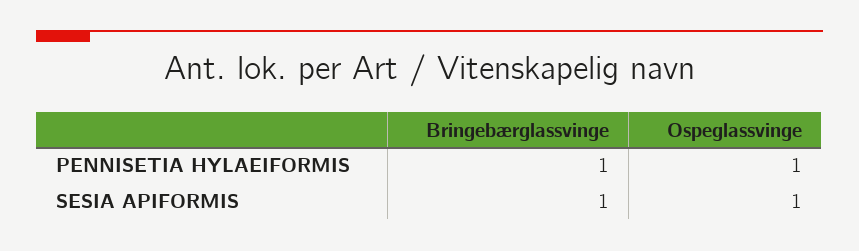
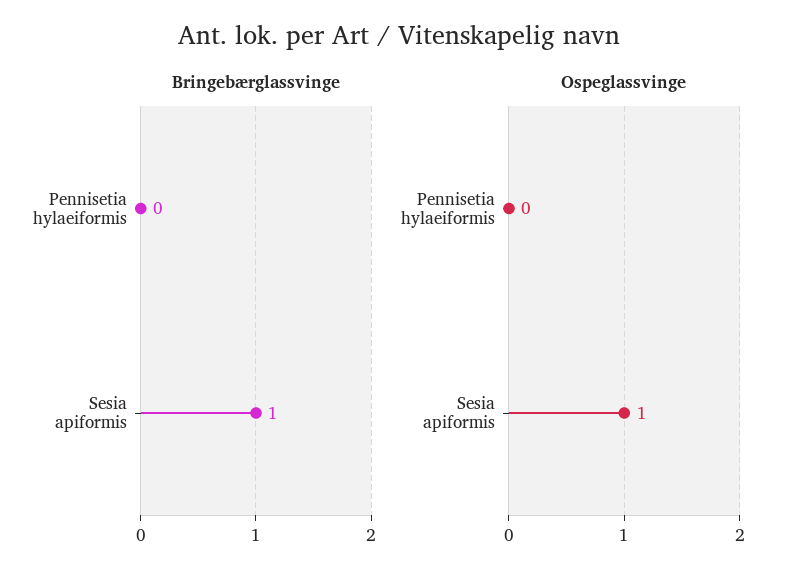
  {
    "Bringebærglassvinge": {
-     "PENNISETIA HYLAEIFORMIS": 1,
+     "PENNISETIA HYLAEIFORMIS": 0,
      "SESIA APIFORMIS": 1
    },
    "Ospeglassvinge": {
-     "PENNISETIA HYLAEIFORMIS": 1,
+     "PENNISETIA HYLAEIFORMIS": 0,
      "SESIA APIFORMIS": 1
    }
  }

